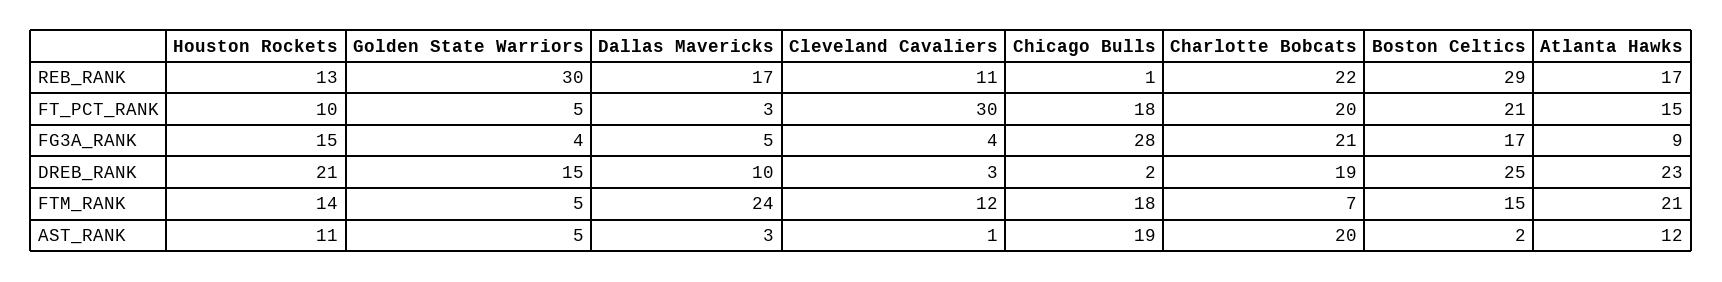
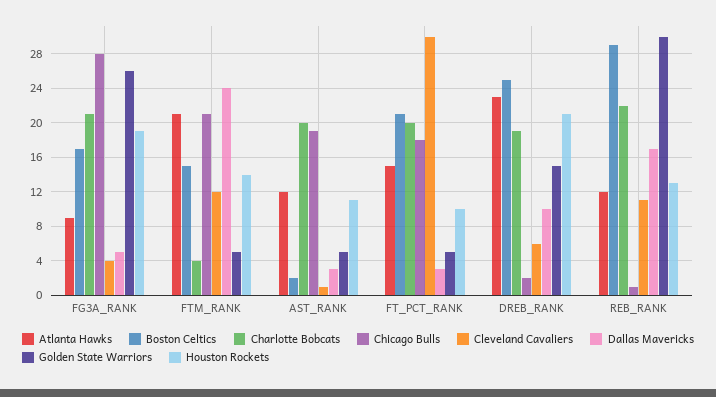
  {
    "Houston Rockets": {
      "REB_RANK": 13,
      "FT_PCT_RANK": 10,
-     "FG3A_RANK": 15,
+     "FG3A_RANK": 19,
      "DREB_RANK": 21,
      "FTM_RANK": 14,
      "AST_RANK": 11
    },
    "Golden State Warriors": {
      "REB_RANK": 30,
      "FT_PCT_RANK": 5,
-     "FG3A_RANK": 4,
+     "FG3A_RANK": 26,
      "DREB_RANK": 15,
      "FTM_RANK": 5,
      "AST_RANK": 5
    },
    "Dallas Mavericks": {
      "REB_RANK": 17,
      "FT_PCT_RANK": 3,
      "FG3A_RANK": 5,
      "DREB_RANK": 10,
      "FTM_RANK": 24,
      "AST_RANK": 3
    },
    "Cleveland Cavaliers": {
      "REB_RANK": 11,
      "FT_PCT_RANK": 30,
      "FG3A_RANK": 4,
-     "DREB_RANK": 3,
+     "DREB_RANK": 6,
      "FTM_RANK": 12,
      "AST_RANK": 1
    },
    "Chicago Bulls": {
      "REB_RANK": 1,
      "FT_PCT_RANK": 18,
      "FG3A_RANK": 28,
      "DREB_RANK": 2,
-     "FTM_RANK": 18,
+     "FTM_RANK": 21,
      "AST_RANK": 19
    },
    "Charlotte Bobcats": {
      "REB_RANK": 22,
      "FT_PCT_RANK": 20,
      "FG3A_RANK": 21,
      "DREB_RANK": 19,
-     "FTM_RANK": 7,
+     "FTM_RANK": 4,
      "AST_RANK": 20
    },
    "Boston Celtics": {
      "REB_RANK": 29,
      "FT_PCT_RANK": 21,
      "FG3A_RANK": 17,
      "DREB_RANK": 25,
      "FTM_RANK": 15,
      "AST_RANK": 2
    },
    "Atlanta Hawks": {
-     "REB_RANK": 17,
+     "REB_RANK": 12,
      "FT_PCT_RANK": 15,
      "FG3A_RANK": 9,
      "DREB_RANK": 23,
      "FTM_RANK": 21,
      "AST_RANK": 12
    }
  }

